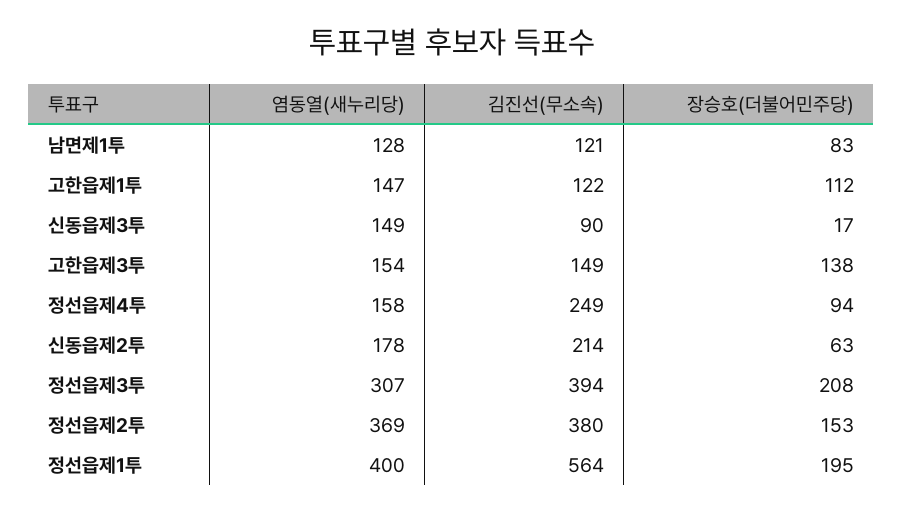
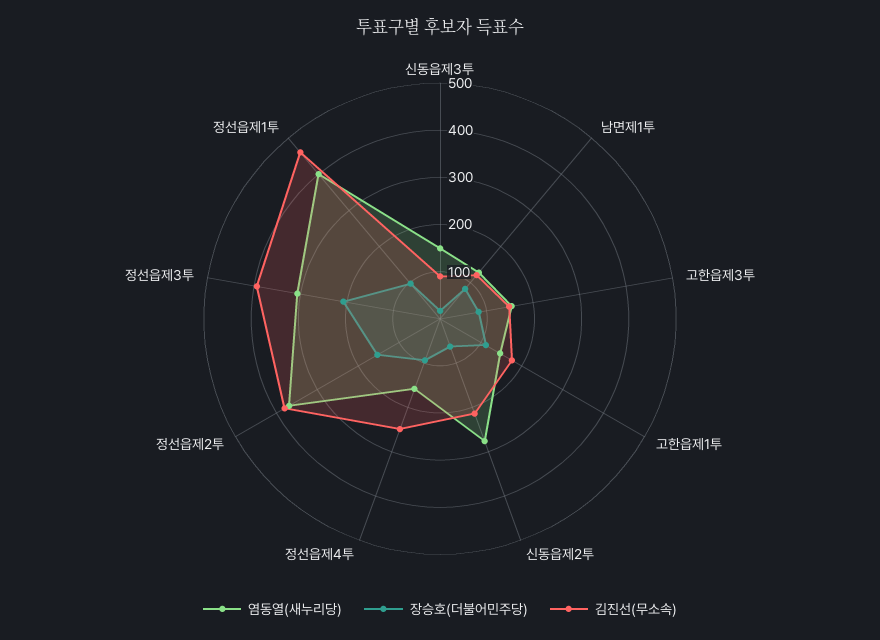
  {
    "염동열(새누리당)": {
      "남면제1투": 128,
      "고한읍제1투": 147,
      "신동읍제3투": 149,
      "고한읍제3투": 154,
      "정선읍제4투": 158,
-     "신동읍제2투": 178,
+     "신동읍제2투": 280,
      "정선읍제3투": 307,
      "정선읍제2투": 369,
      "정선읍제1투": 400
    },
    "김진선(무소속)": {
      "남면제1투": 121,
-     "고한읍제1투": 122,
+     "고한읍제1투": 180,
      "신동읍제3투": 90,
      "고한읍제3투": 149,
      "정선읍제4투": 249,
      "신동읍제2투": 214,
      "정선읍제3투": 394,
      "정선읍제2투": 380,
-     "정선읍제1투": 564
+     "정선읍제1투": 460
    },
    "장승호(더불어민주당)": {
      "남면제1투": 83,
      "고한읍제1투": 112,
      "신동읍제3투": 17,
-     "고한읍제3투": 138,
+     "고한읍제3투": 80,
      "정선읍제4투": 94,
      "신동읍제2투": 63,
      "정선읍제3투": 208,
      "정선읍제2투": 153,
-     "정선읍제1투": 195
+     "정선읍제1투": 100
    }
  }

